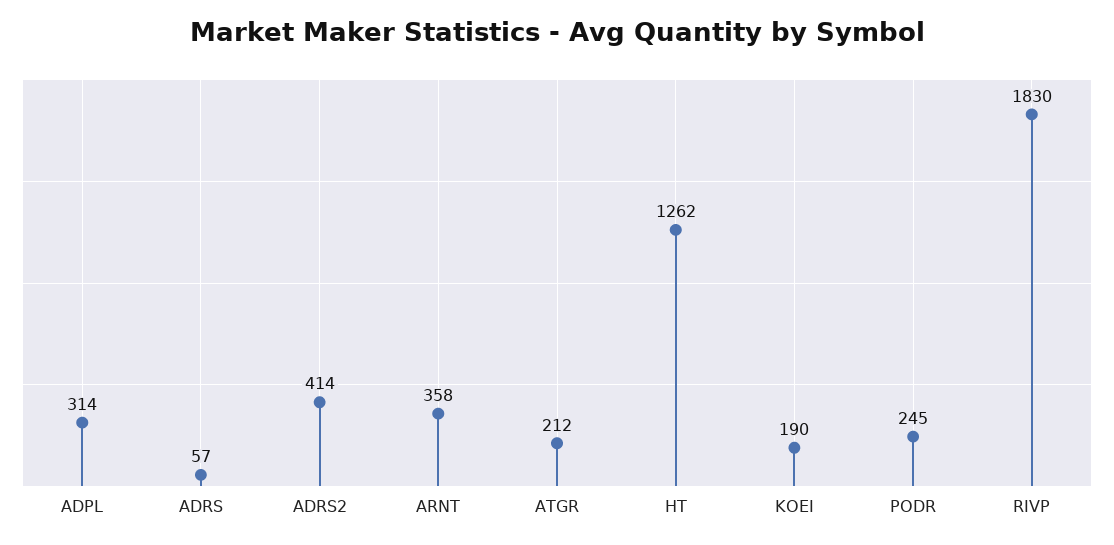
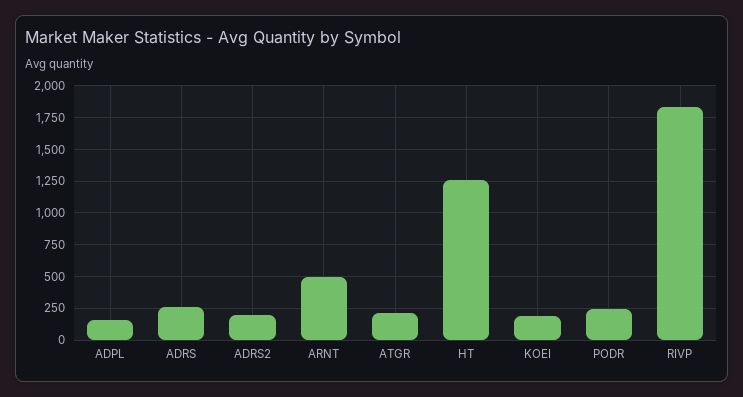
  {
-   "ADPL": 314,
+   "ADPL": 150,
-   "ADRS": 57,
+   "ADRS": 250,
-   "ADRS2": 414,
+   "ADRS2": 200,
-   "ARNT": 358,
+   "ARNT": 500,
    "ATGR": 212,
    "HT": 1262,
    "KOEI": 190,
    "PODR": 245,
    "RIVP": 1830
  }

